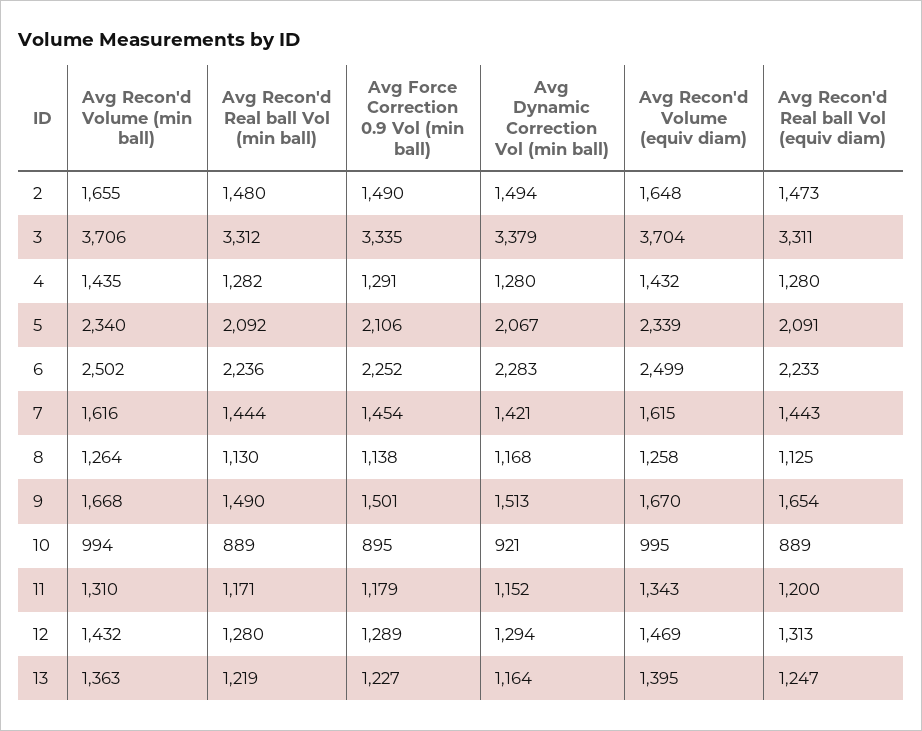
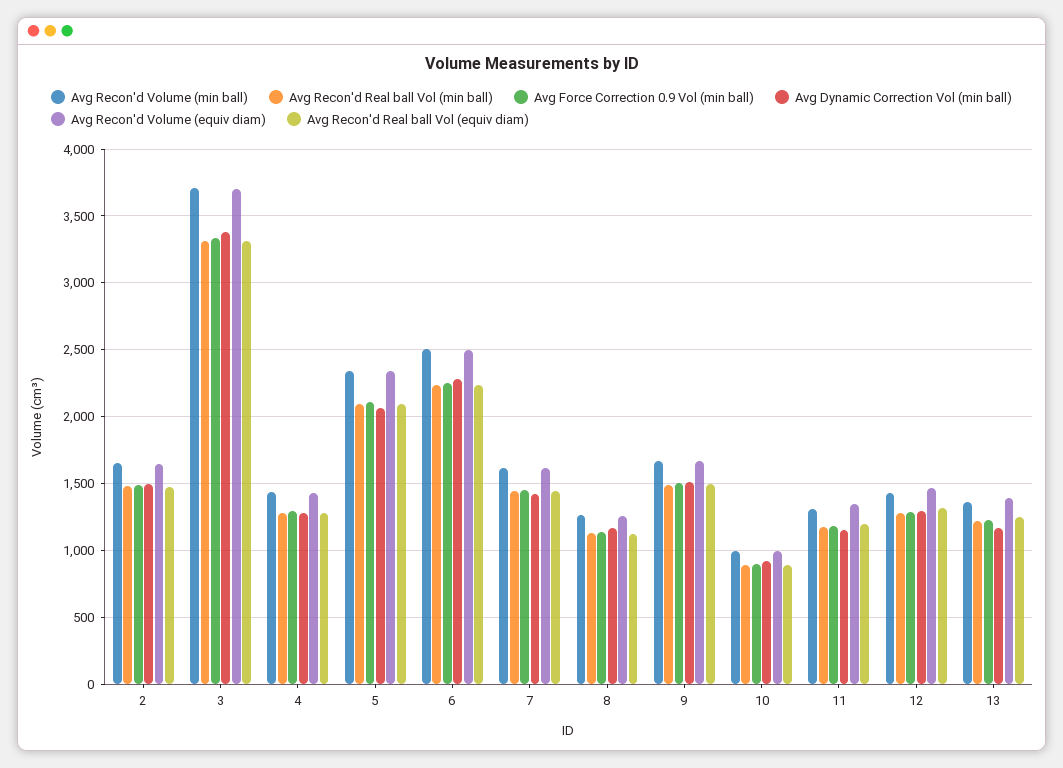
  {
    "Avg Recon'd Volume (min ball)": {
      "2": 1655,
      "3": 3706,
      "4": 1435,
      "5": 2340,
      "6": 2502,
      "7": 1616,
      "8": 1264,
      "9": 1668,
      "10": 994,
      "11": 1310,
      "12": 1432,
      "13": 1363
    },
    "Avg Recon'd Real ball Vol (min ball)": {
      "2": 1480,
      "3": 3312,
      "4": 1282,
      "5": 2092,
      "6": 2236,
      "7": 1444,
      "8": 1130,
      "9": 1490,
      "10": 889,
      "11": 1171,
      "12": 1280,
      "13": 1219
    },
    "Avg Force Correction 0.9 Vol (min ball)": {
      "2": 1490,
      "3": 3335,
      "4": 1291,
      "5": 2106,
      "6": 2252,
      "7": 1454,
      "8": 1138,
      "9": 1501,
      "10": 895,
      "11": 1179,
      "12": 1289,
      "13": 1227
    },
    "Avg Dynamic Correction Vol (min ball)": {
      "2": 1494,
      "3": 3379,
      "4": 1280,
      "5": 2067,
      "6": 2283,
      "7": 1421,
      "8": 1168,
      "9": 1513,
      "10": 921,
      "11": 1152,
      "12": 1294,
      "13": 1164
    },
    "Avg Recon'd Volume (equiv diam)": {
      "2": 1648,
      "3": 3704,
      "4": 1432,
      "5": 2339,
      "6": 2499,
      "7": 1615,
      "8": 1258,
      "9": 1670,
      "10": 995,
      "11": 1343,
      "12": 1469,
      "13": 1395
    },
    "Avg Recon'd Real ball Vol (equiv diam)": {
      "2": 1473,
      "3": 3311,
      "4": 1280,
      "5": 2091,
      "6": 2233,
      "7": 1443,
      "8": 1125,
-     "9": 1654,
+     "9": 1500,
      "10": 889,
      "11": 1200,
      "12": 1313,
      "13": 1247
    }
  }

